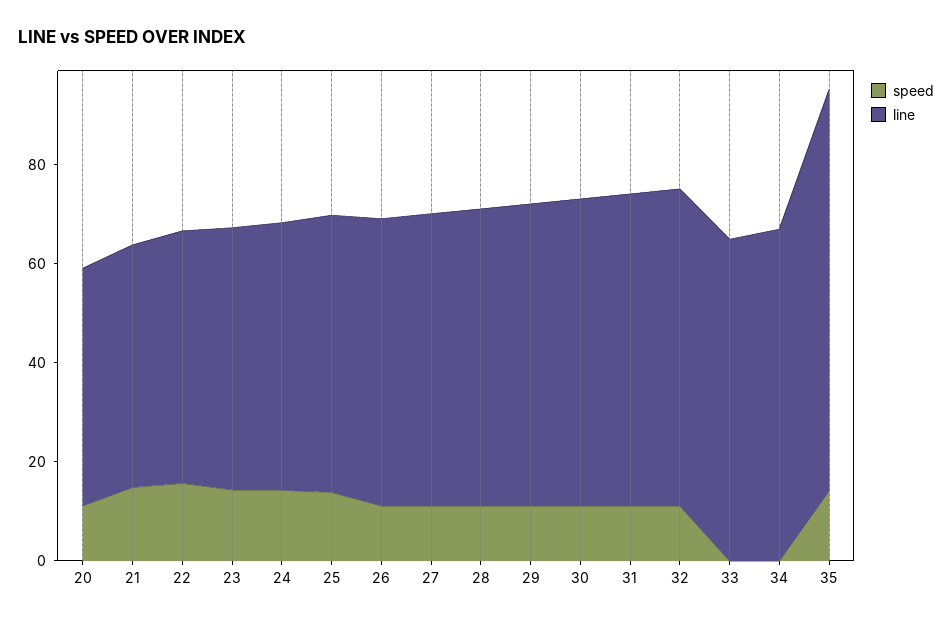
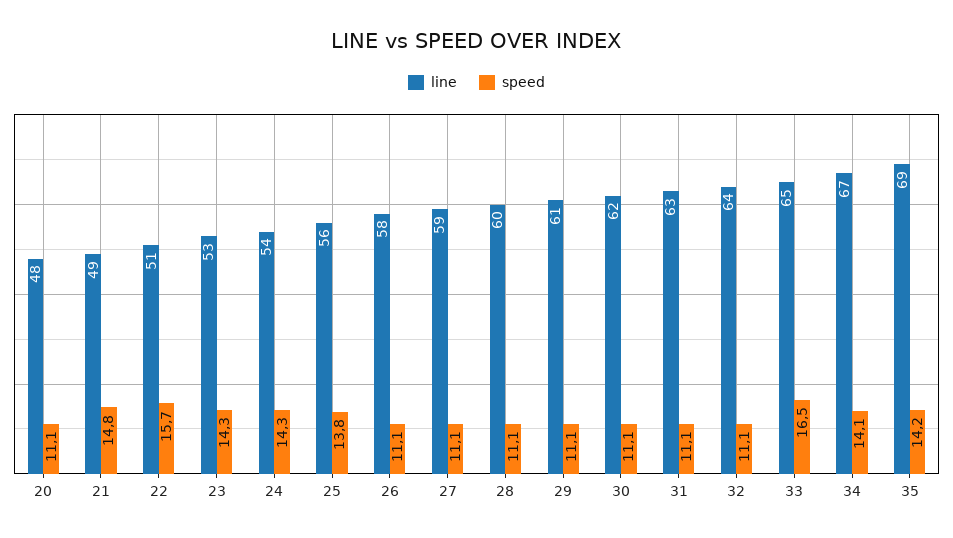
  {
    "speed": {
      "20": 11.1,
      "21": 14.8,
      "22": 15.7,
      "23": 14.3,
      "24": 14.3,
      "25": 13.8,
      "26": 11.1,
      "27": 11.1,
      "28": 11.1,
      "29": 11.1,
      "30": 11.1,
      "31": 11.1,
      "32": 11.1,
-     "33": 0,
+     "33": 16.5,
-     "34": 0,
+     "34": 14.1,
      "35": 14.2
    },
    "line": {
      "20": 48,
      "21": 49,
      "22": 51,
      "23": 53,
      "24": 54,
      "25": 56,
      "26": 58,
      "27": 59,
      "28": 60,
      "29": 61,
      "30": 62,
      "31": 63,
      "32": 64,
      "33": 65,
      "34": 67,
-     "35": 80
+     "35": 69
    }
  }

